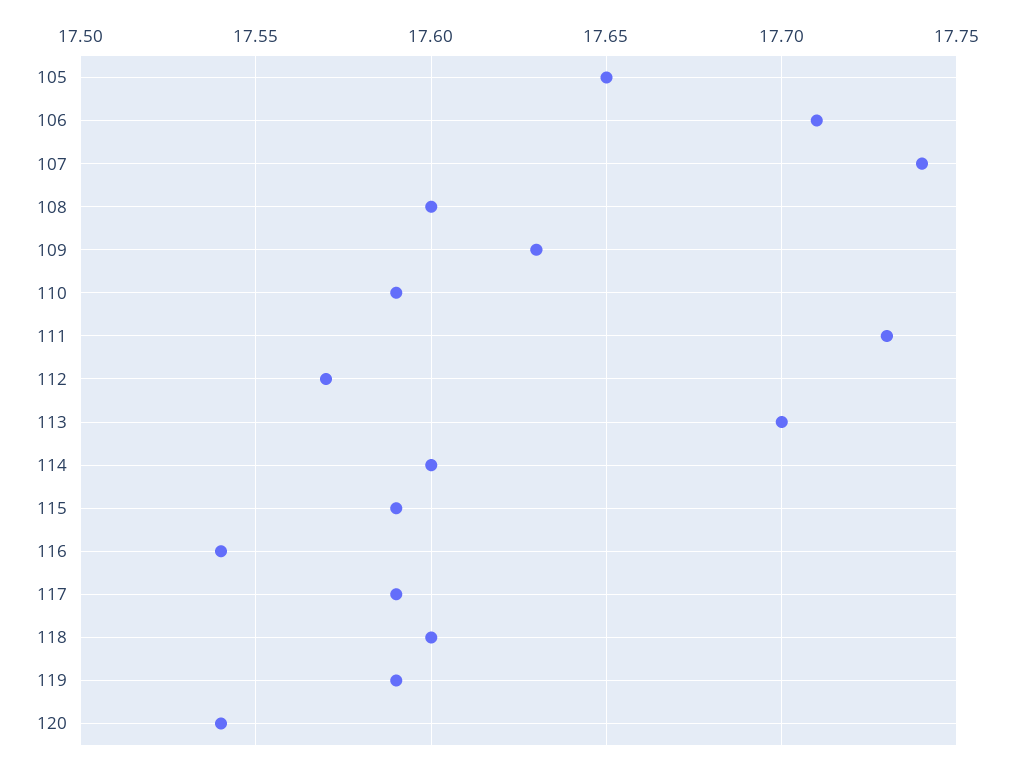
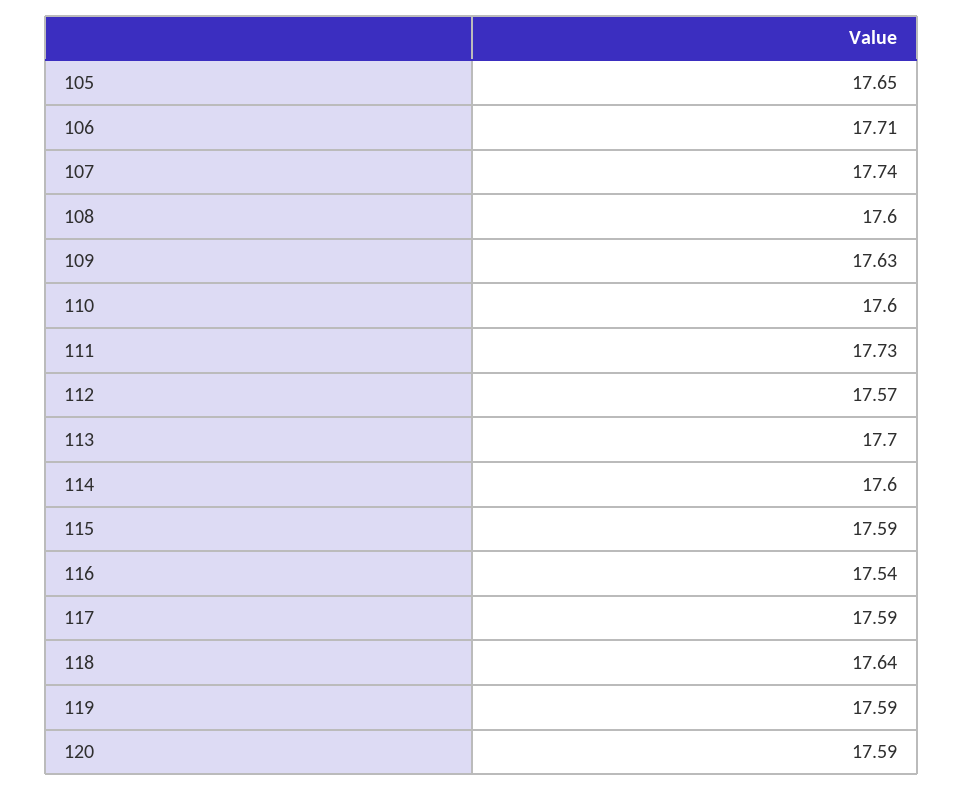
  {
    "105": 17.65,
    "106": 17.71,
    "107": 17.74,
    "108": 17.6,
    "109": 17.63,
-   "110": 17.59,
+   "110": 17.6,
    "111": 17.73,
    "112": 17.57,
    "113": 17.7,
    "114": 17.6,
    "115": 17.59,
    "116": 17.54,
    "117": 17.59,
-   "118": 17.6,
+   "118": 17.64,
    "119": 17.59,
-   "120": 17.54
+   "120": 17.59
  }

